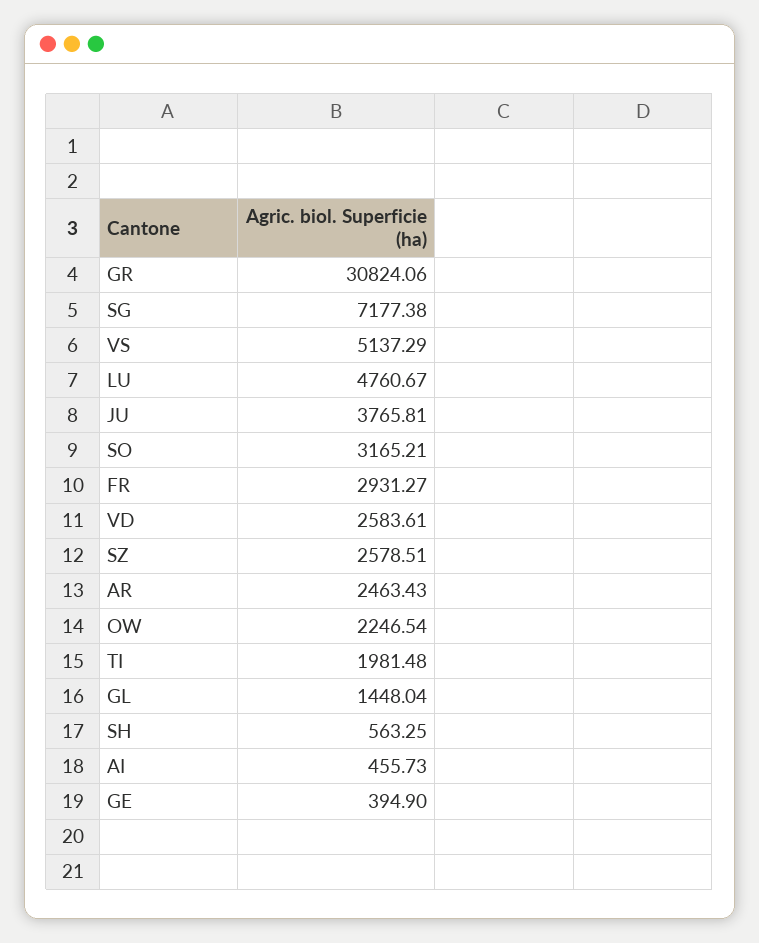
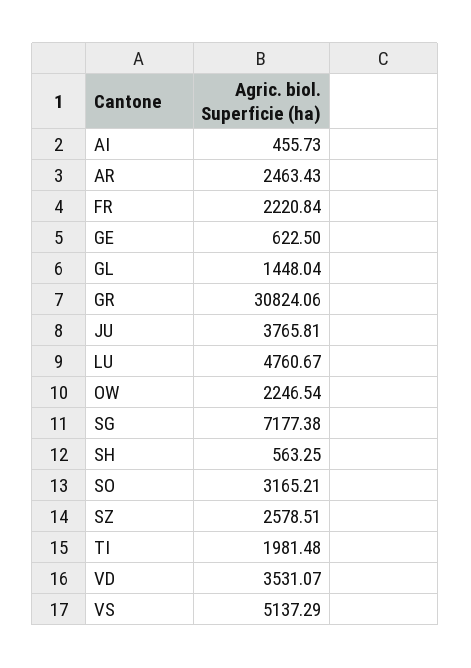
  {
    "GR": 30824.06,
    "SG": 7177.38,
    "VS": 5137.29,
    "LU": 4760.67,
    "JU": 3765.81,
    "SO": 3165.21,
-   "FR": 2931.27,
+   "FR": 2220.84,
-   "VD": 2583.61,
+   "VD": 3531.07,
    "SZ": 2578.51,
    "AR": 2463.43,
    "OW": 2246.54,
    "TI": 1981.48,
    "GL": 1448.04,
    "SH": 563.25,
    "AI": 455.73,
-   "GE": 394.9
+   "GE": 622.5
  }

